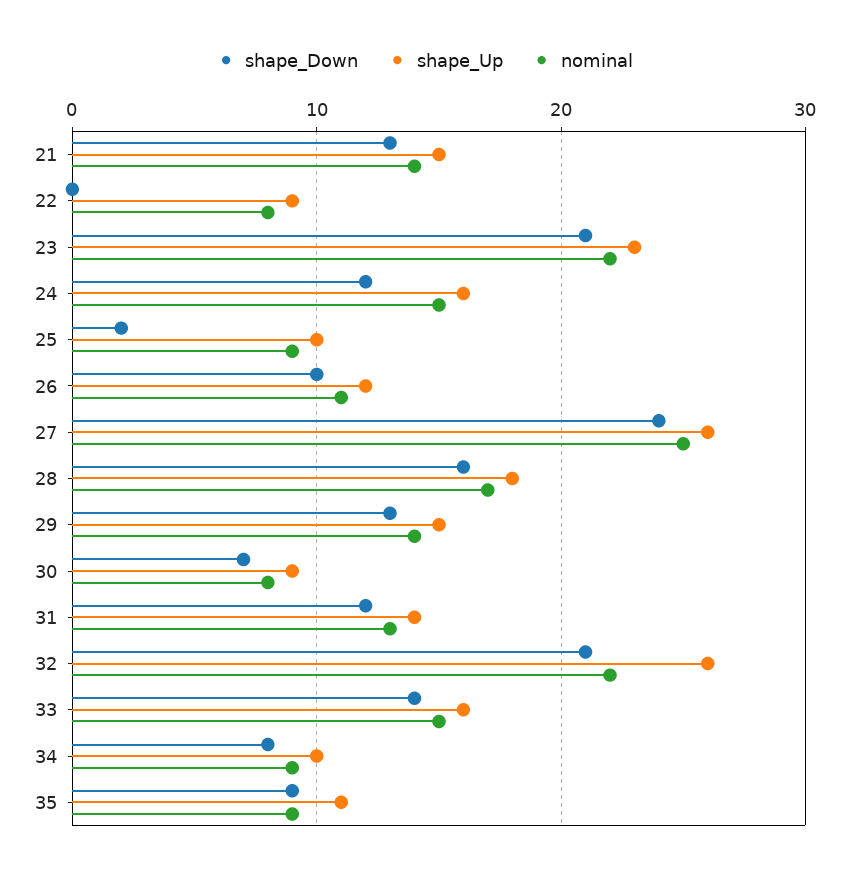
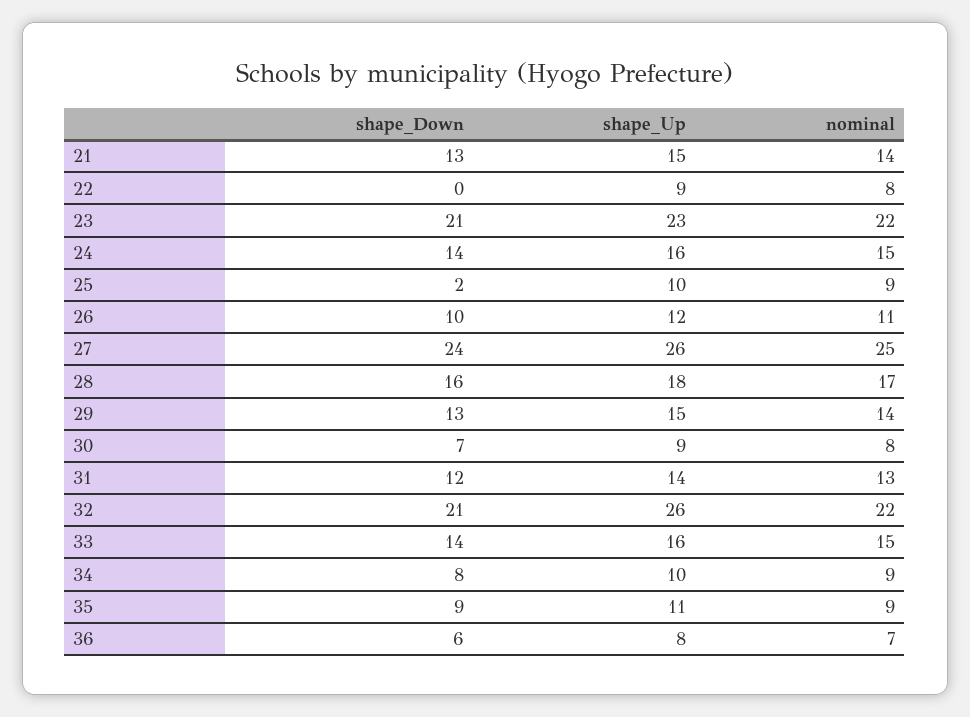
  {
    "shape_Down": {
      "21": 13,
      "22": 0,
      "23": 21,
-     "24": 12,
+     "24": 14,
      "25": 2,
      "26": 10,
      "27": 24,
      "28": 16,
      "29": 13,
      "30": 7,
      "31": 12,
      "32": 21,
      "33": 14,
      "34": 8,
-     "35": 9
+     "35": 9,
+     "36": 6
    },
    "shape_Up": {
      "21": 15,
      "22": 9,
      "23": 23,
      "24": 16,
      "25": 10,
      "26": 12,
      "27": 26,
      "28": 18,
      "29": 15,
      "30": 9,
      "31": 14,
      "32": 26,
      "33": 16,
      "34": 10,
-     "35": 11
+     "35": 11,
+     "36": 8
    },
    "nominal": {
      "21": 14,
      "22": 8,
      "23": 22,
      "24": 15,
      "25": 9,
      "26": 11,
      "27": 25,
      "28": 17,
      "29": 14,
      "30": 8,
      "31": 13,
      "32": 22,
      "33": 15,
      "34": 9,
-     "35": 9
+     "35": 9,
+     "36": 7
    }
  }

